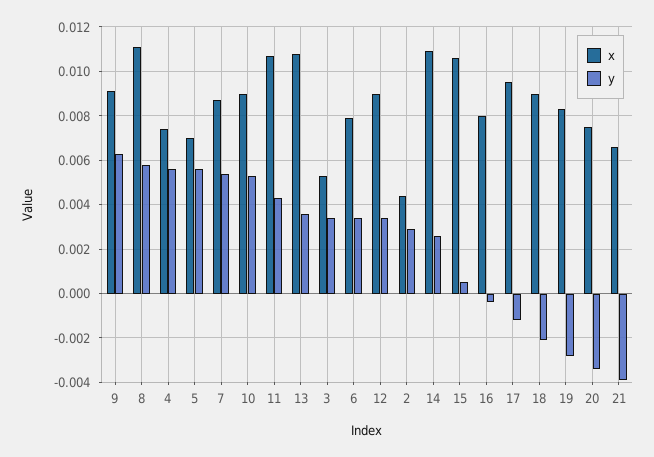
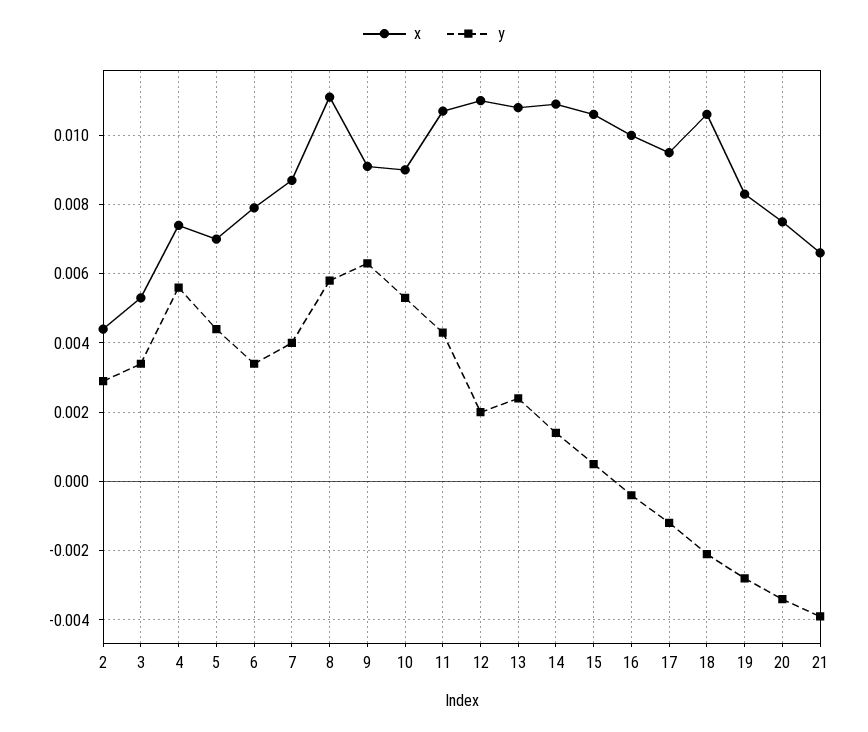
  {
    "x": {
      "9": 0.009,
      "8": 0.011,
      "4": 0.0075,
      "5": 0.007,
      "7": 0.0085,
      "10": 0.009,
      "11": 0.0105,
      "13": 0.011,
      "3": 0.0055,
      "6": 0.008,
-     "12": 0.009,
+     "12": 0.011,
      "2": 0.0045,
      "14": 0.011,
      "15": 0.0105,
-     "16": 0.008,
+     "16": 0.01,
      "17": 0.0095,
-     "18": 0.009,
+     "18": 0.0105,
      "19": 0.0085,
      "20": 0.0075,
      "21": 0.0065
    },
    "y": {
      "9": 0.0065,
      "8": 0.006,
      "4": 0.0055,
-     "5": 0.0055,
+     "5": 0.0045,
-     "7": 0.0055,
+     "7": 0.004,
      "10": 0.0055,
      "11": 0.0045,
-     "13": 0.0035,
+     "13": 0.0025,
      "3": 0.0035,
      "6": 0.0035,
-     "12": 0.0035,
+     "12": 0.002,
      "2": 0.003,
-     "14": 0.0025,
+     "14": 0.0015,
      "15": 0.0005,
      "16": -0.0005,
      "17": -0.001,
      "18": -0.002,
      "19": -0.003,
      "20": -0.0035,
      "21": -0.004
    }
  }

